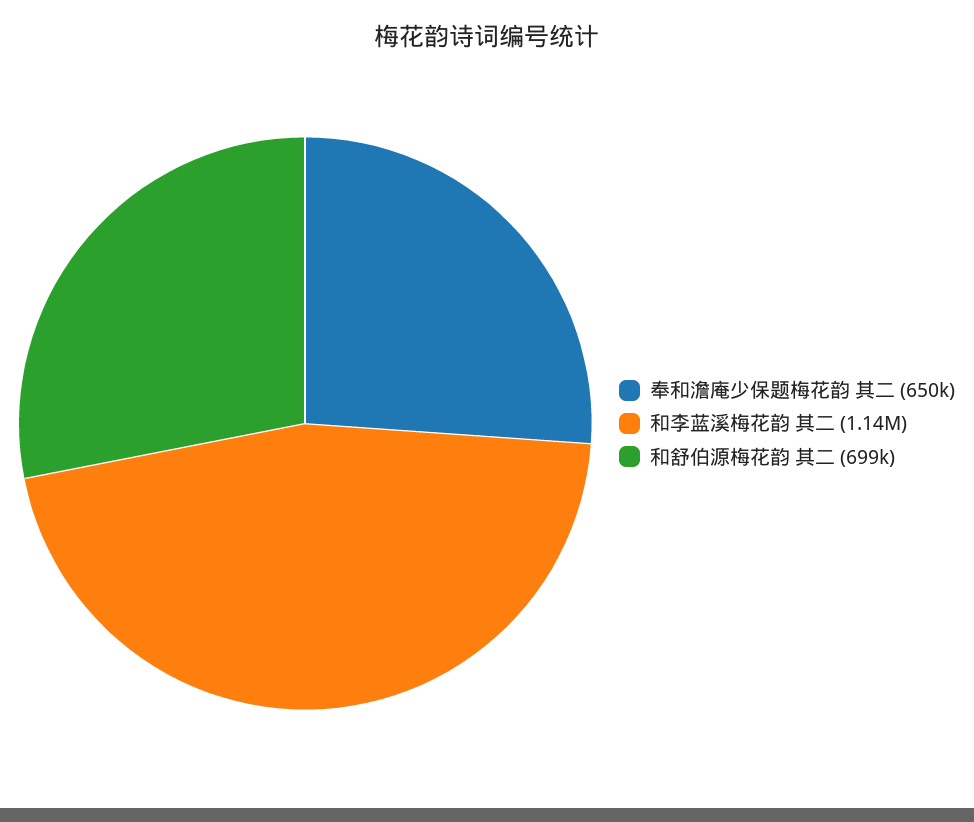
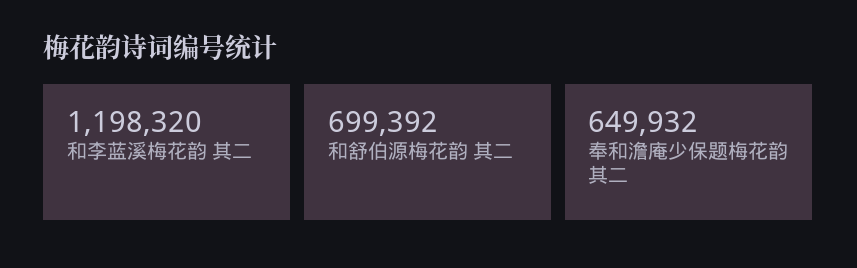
  {
    "奉和澹庵少保题梅花韵 其二": 649932,
-   "和李蓝溪梅花韵 其二": 1140000,
+   "和李蓝溪梅花韵 其二": 1198320,
    "和舒伯源梅花韵 其二": 699392
  }

